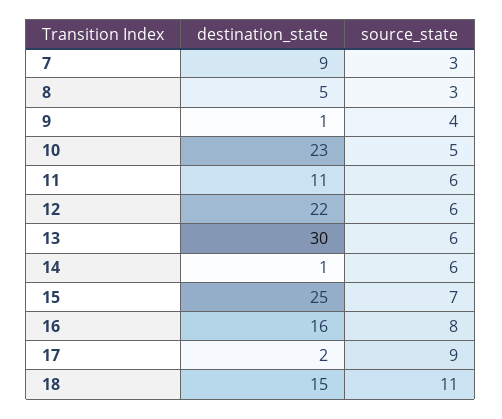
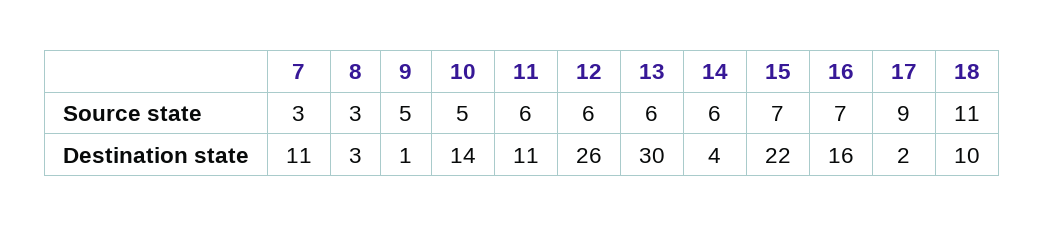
  {
    "destination_state": {
-     "7": 9,
+     "7": 11,
-     "8": 5,
+     "8": 3,
      "9": 1,
-     "10": 23,
+     "10": 14,
      "11": 11,
-     "12": 22,
+     "12": 26,
      "13": 30,
-     "14": 1,
+     "14": 4,
-     "15": 25,
+     "15": 22,
      "16": 16,
      "17": 2,
-     "18": 15
+     "18": 10
    },
    "source_state": {
      "7": 3,
      "8": 3,
-     "9": 4,
+     "9": 5,
      "10": 5,
      "11": 6,
      "12": 6,
      "13": 6,
      "14": 6,
      "15": 7,
-     "16": 8,
+     "16": 7,
      "17": 9,
      "18": 11
    }
  }

